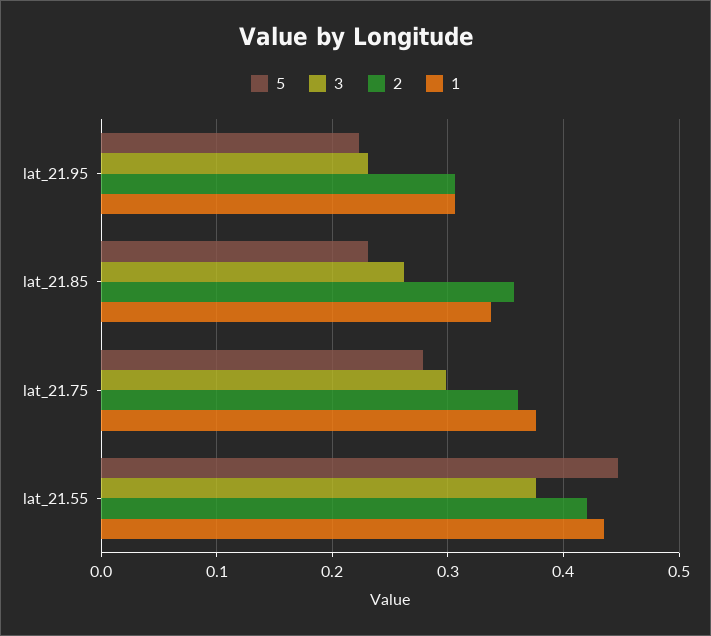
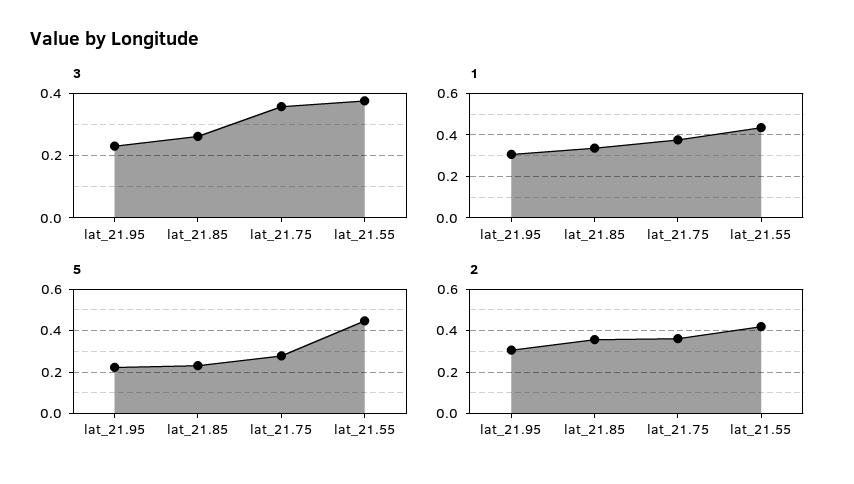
  {
    "5": {
      "lat_21.95": 0.22,
      "lat_21.85": 0.23,
      "lat_21.75": 0.28,
      "lat_21.55": 0.45
    },
    "3": {
      "lat_21.95": 0.23,
      "lat_21.85": 0.26,
-     "lat_21.75": 0.3,
+     "lat_21.75": 0.36,
      "lat_21.55": 0.38
    },
    "2": {
      "lat_21.95": 0.31,
      "lat_21.85": 0.36,
      "lat_21.75": 0.36,
      "lat_21.55": 0.42
    },
    "1": {
      "lat_21.95": 0.31,
      "lat_21.85": 0.34,
      "lat_21.75": 0.38,
      "lat_21.55": 0.44
    }
  }

